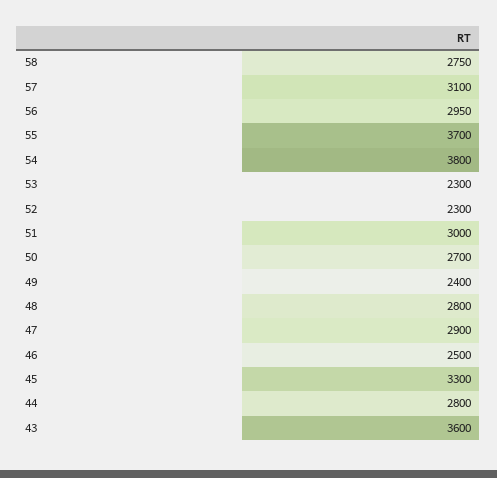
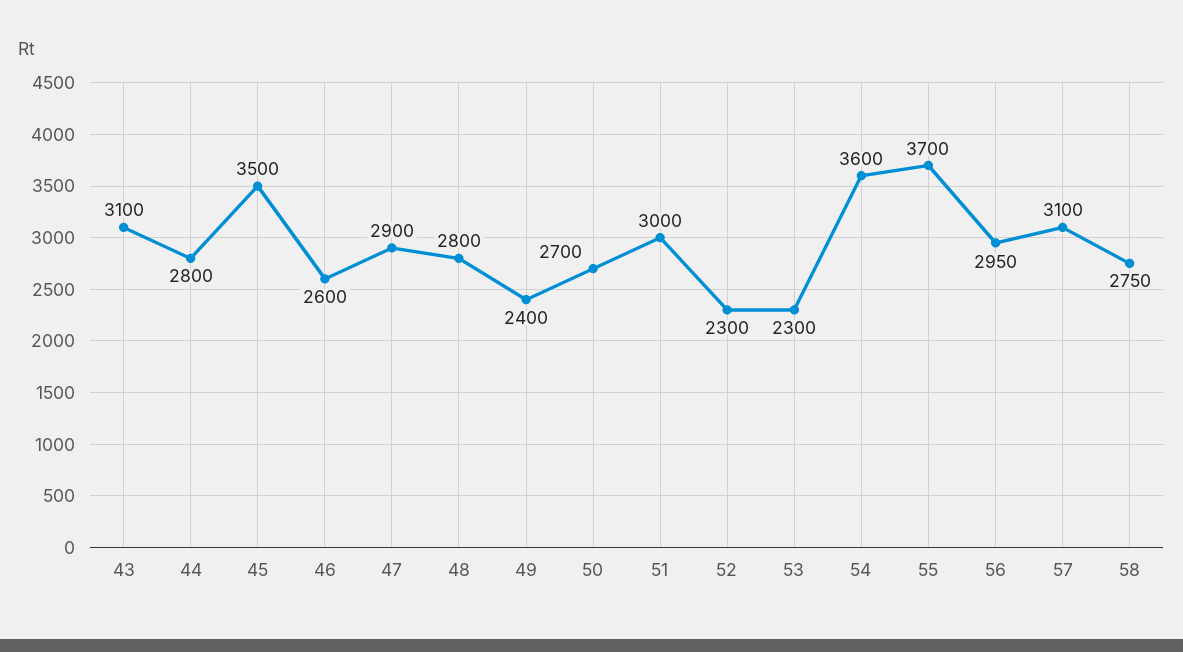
  {
    "58": 2750,
    "57": 3100,
    "56": 2950,
    "55": 3700,
-   "54": 3800,
+   "54": 3600,
    "53": 2300,
    "52": 2300,
    "51": 3000,
    "50": 2700,
    "49": 2400,
    "48": 2800,
    "47": 2900,
-   "46": 2500,
+   "46": 2600,
-   "45": 3300,
+   "45": 3500,
    "44": 2800,
-   "43": 3600
+   "43": 3100
  }

